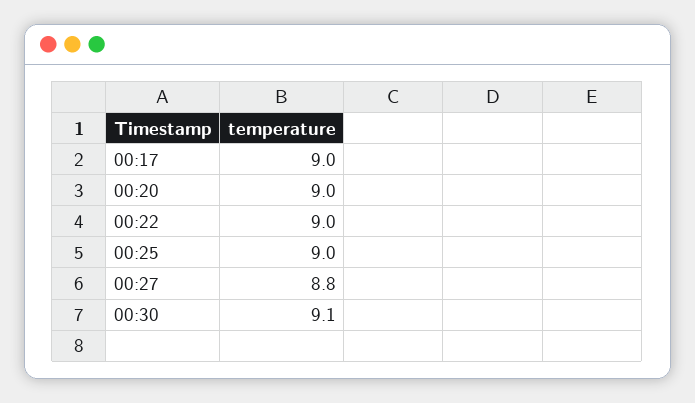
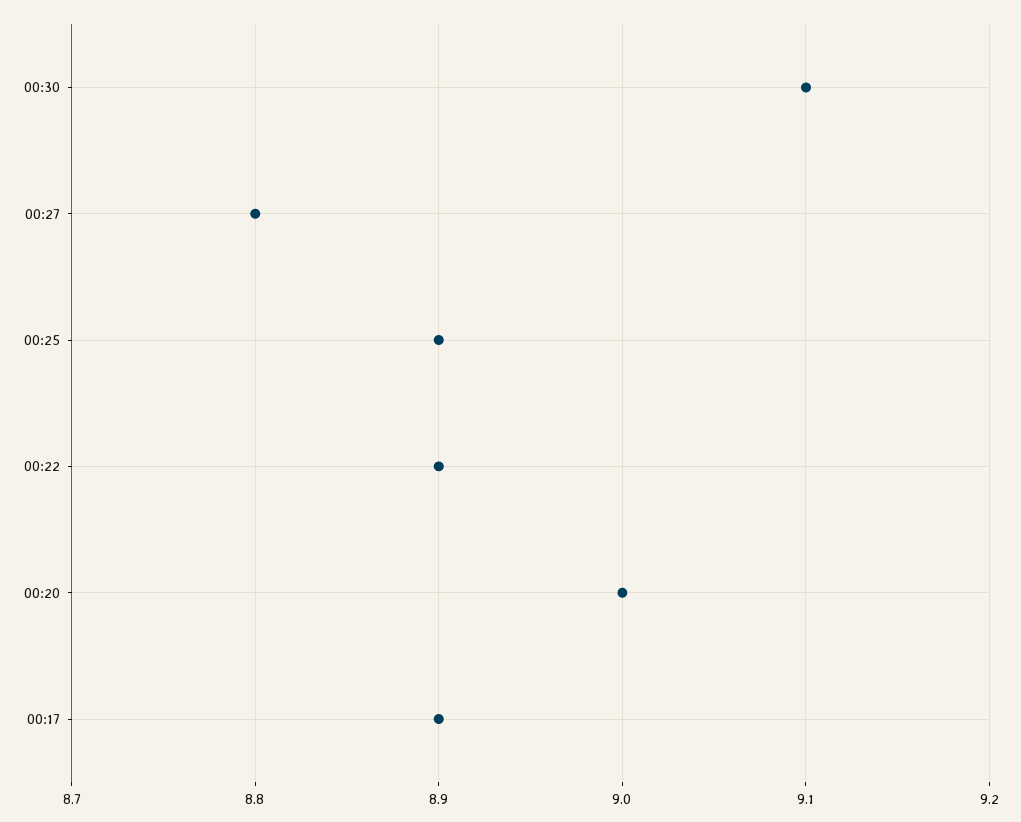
  {
-   "00:17": 9,
+   "00:17": 8.9,
    "00:20": 9,
-   "00:22": 9,
+   "00:22": 8.9,
-   "00:25": 9,
+   "00:25": 8.9,
    "00:27": 8.8,
    "00:30": 9.1
  }

